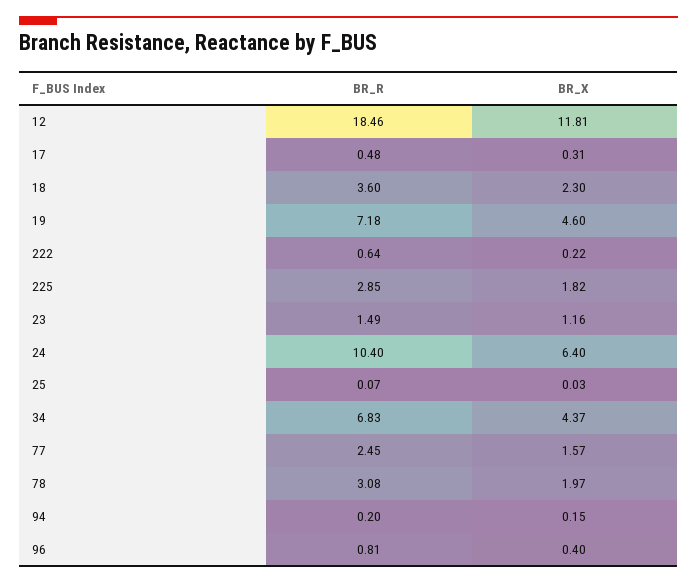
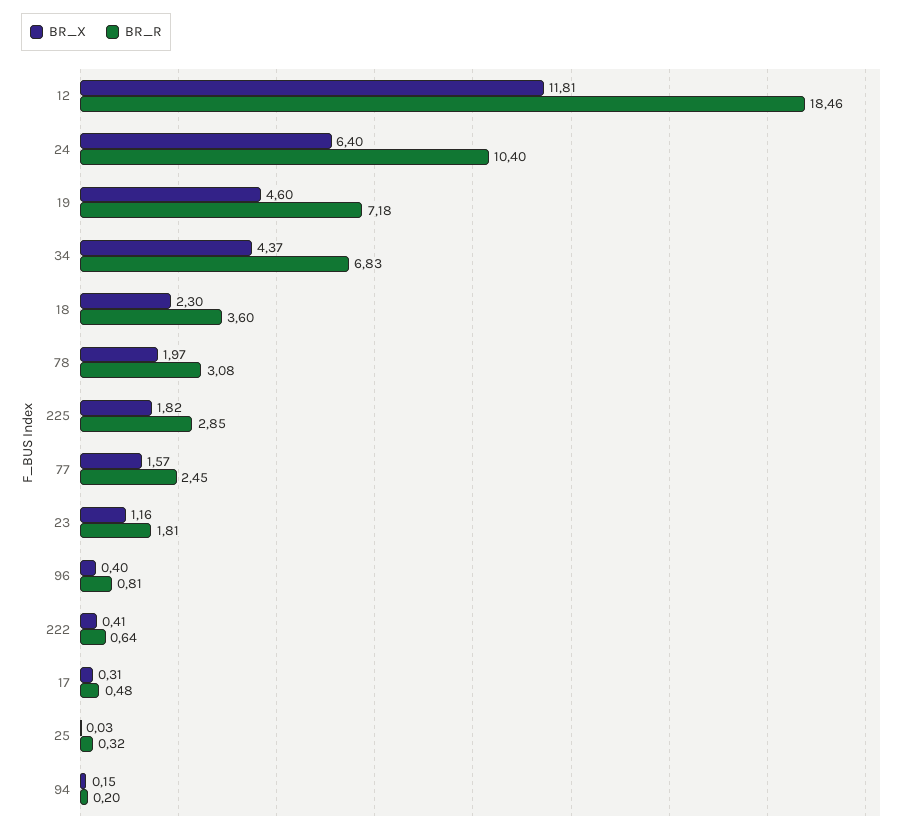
  {
    "BR_R": {
      "12": 18.46,
      "17": 0.48,
      "18": 3.6,
      "19": 7.18,
      "222": 0.64,
      "225": 2.85,
-     "23": 1.49,
+     "23": 1.81,
      "24": 10.4,
-     "25": 0.07,
+     "25": 0.32,
      "34": 6.83,
      "77": 2.45,
      "78": 3.08,
      "94": 0.2,
      "96": 0.81
    },
    "BR_X": {
      "12": 11.81,
      "17": 0.31,
      "18": 2.3,
      "19": 4.6,
-     "222": 0.22,
+     "222": 0.41,
      "225": 1.82,
      "23": 1.16,
      "24": 6.4,
      "25": 0.03,
      "34": 4.37,
      "77": 1.57,
      "78": 1.97,
      "94": 0.15,
      "96": 0.4
    }
  }

